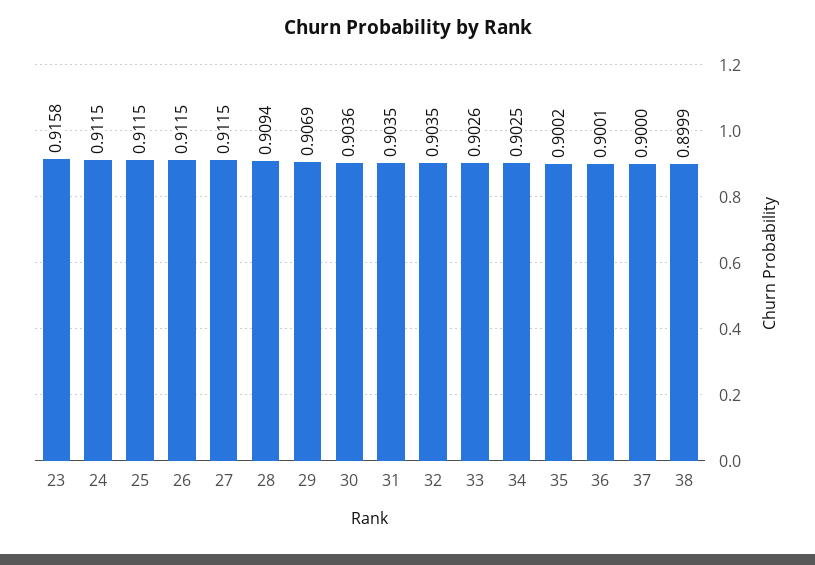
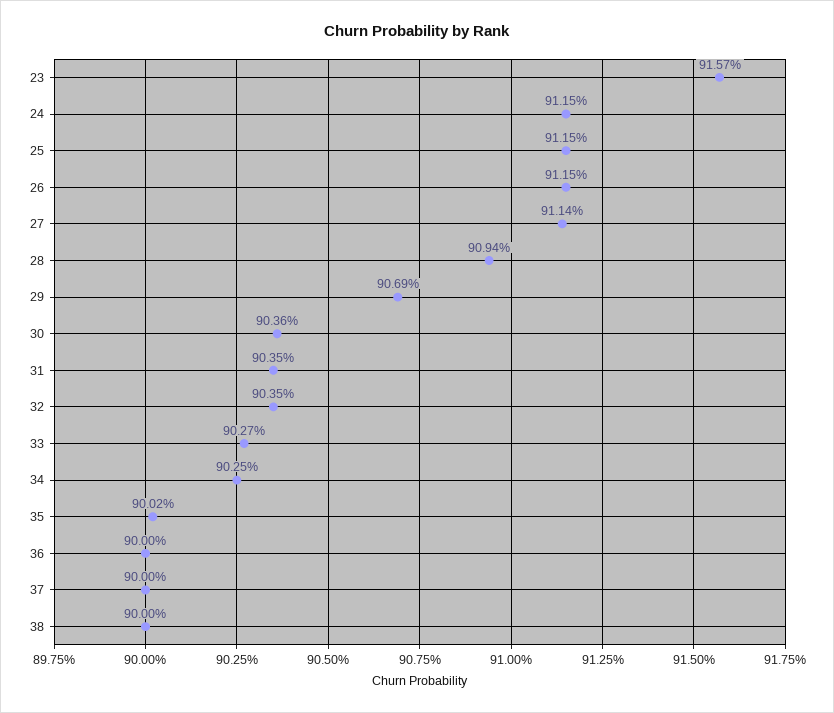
  {
-   "23": 0.9158,
+   "23": 0.9157,
    "24": 0.9115,
    "25": 0.9115,
    "26": 0.9115,
-   "27": 0.9115,
+   "27": 0.9114,
    "28": 0.9094,
    "29": 0.9069,
    "30": 0.9036,
    "31": 0.9035,
    "32": 0.9035,
-   "33": 0.9026,
+   "33": 0.9027,
    "34": 0.9025,
    "35": 0.9002,
-   "36": 0.9001,
+   "36": 0.9,
    "37": 0.9,
-   "38": 0.8999
+   "38": 0.9
  }

